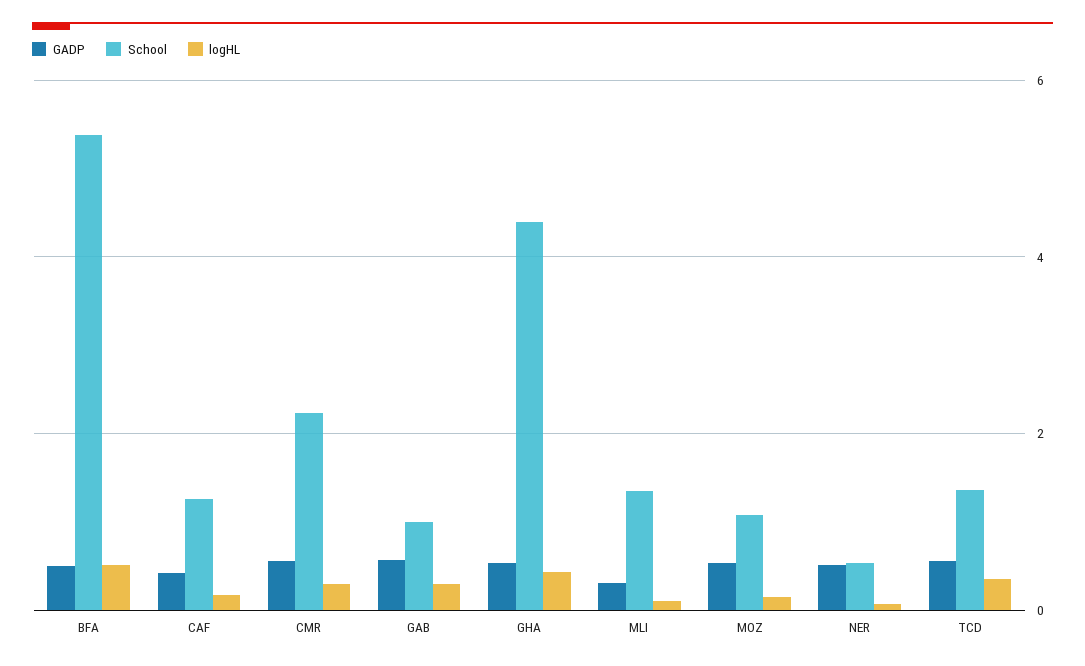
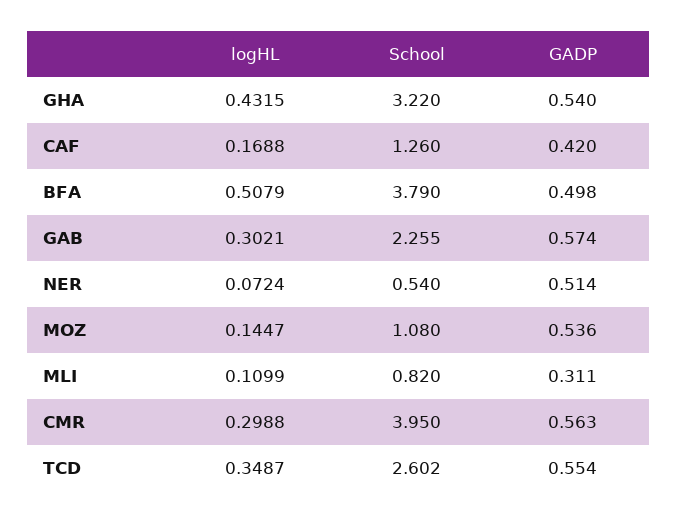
  {
    "GADP": {
      "BFA": 0.498,
      "CAF": 0.42,
      "CMR": 0.563,
      "GAB": 0.574,
      "GHA": 0.54,
      "MLI": 0.311,
      "MOZ": 0.536,
      "NER": 0.514,
      "TCD": 0.554
    },
    "School": {
-     "BFA": 5.4,
+     "BFA": 3.79,
      "CAF": 1.26,
-     "CMR": 2.2,
+     "CMR": 3.95,
-     "GAB": 1,
+     "GAB": 2.255,
-     "GHA": 4.4,
+     "GHA": 3.22,
-     "MLI": 1.4,
+     "MLI": 0.82,
      "MOZ": 1.08,
      "NER": 0.54,
-     "TCD": 1.4
+     "TCD": 2.602
    },
    "logHL": {
      "BFA": 0.5079,
      "CAF": 0.1688,
      "CMR": 0.2988,
      "GAB": 0.3021,
      "GHA": 0.4315,
      "MLI": 0.1099,
      "MOZ": 0.1447,
      "NER": 0.0724,
      "TCD": 0.3487
    }
  }

